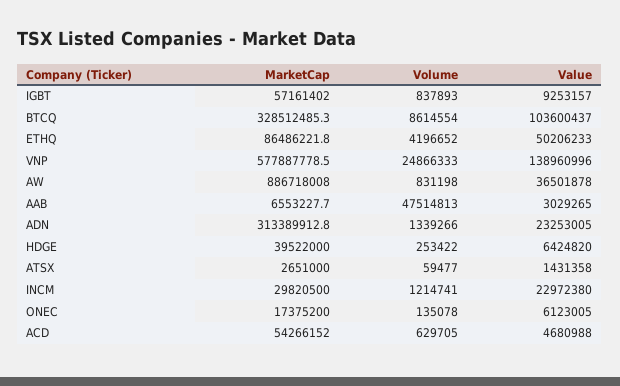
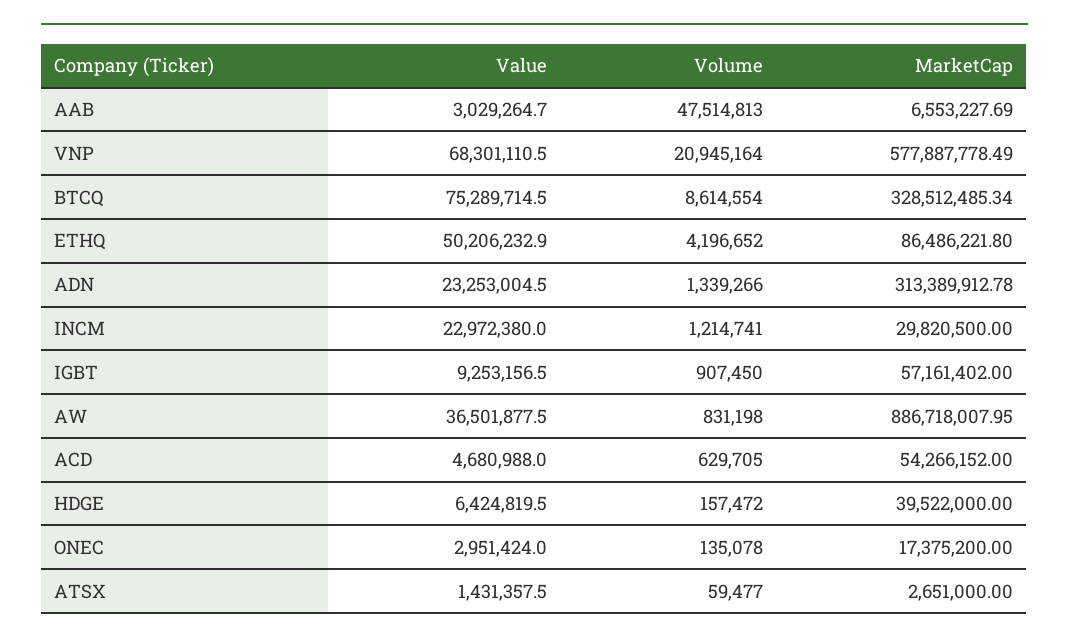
  {
    "MarketCap": {
      "IGBT": 57161402,
      "BTCQ": 328512485.34,
      "ETHQ": 86486221.8,
      "VNP": 577887778.49,
      "AW": 886718007.95,
      "AAB": 6553227.69,
      "ADN": 313389912.78,
      "HDGE": 39522000,
      "ATSX": 2651000,
      "INCM": 29820500,
      "ONEC": 17375200,
      "ACD": 54266152
    },
    "Volume": {
-     "IGBT": 837893,
+     "IGBT": 907450,
      "BTCQ": 8614554,
      "ETHQ": 4196652,
-     "VNP": 24866333,
+     "VNP": 20945164,
      "AW": 831198,
      "AAB": 47514813,
      "ADN": 1339266,
-     "HDGE": 253422,
+     "HDGE": 157472,
      "ATSX": 59477,
      "INCM": 1214741,
      "ONEC": 135078,
      "ACD": 629705
    },
    "Value": {
      "IGBT": 9253156.5,
-     "BTCQ": 103600437,
+     "BTCQ": 75289714.5,
      "ETHQ": 50206232.9,
-     "VNP": 138960996,
+     "VNP": 68301110.5,
      "AW": 36501877.5,
      "AAB": 3029264.7,
      "ADN": 23253004.5,
      "HDGE": 6424819.5,
      "ATSX": 1431357.5,
      "INCM": 22972380,
-     "ONEC": 6123005,
+     "ONEC": 2951424,
      "ACD": 4680988
    }
  }

